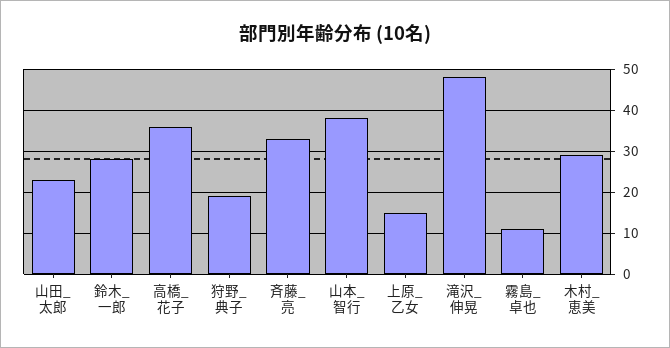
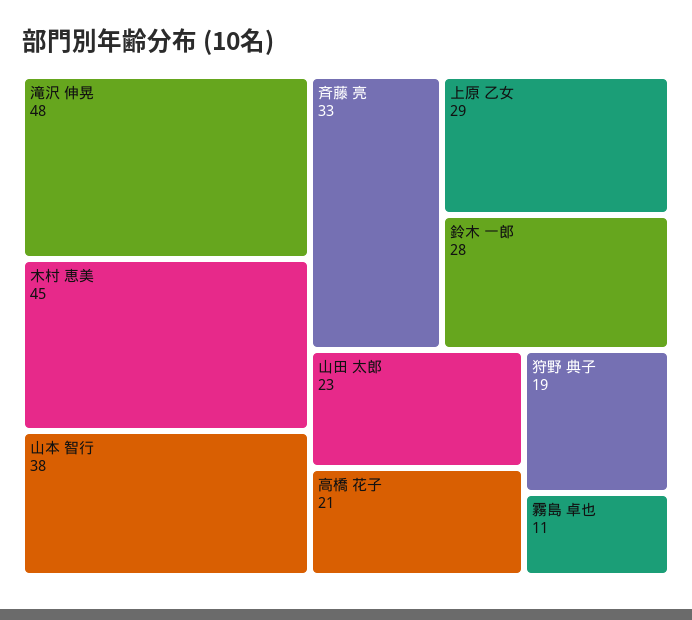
  {
    "山田_太郎": 23,
    "鈴木_一郎": 28,
-   "高橋_花子": 35,
+   "高橋_花子": 21,
    "狩野_典子": 19,
    "斉藤_亮": 33,
    "山本_智行": 38,
-   "上原_乙女": 15,
+   "上原_乙女": 29,
    "滝沢_伸晃": 48,
    "霧島_卓也": 11,
-   "木村_恵美": 30
+   "木村_恵美": 45
  }

